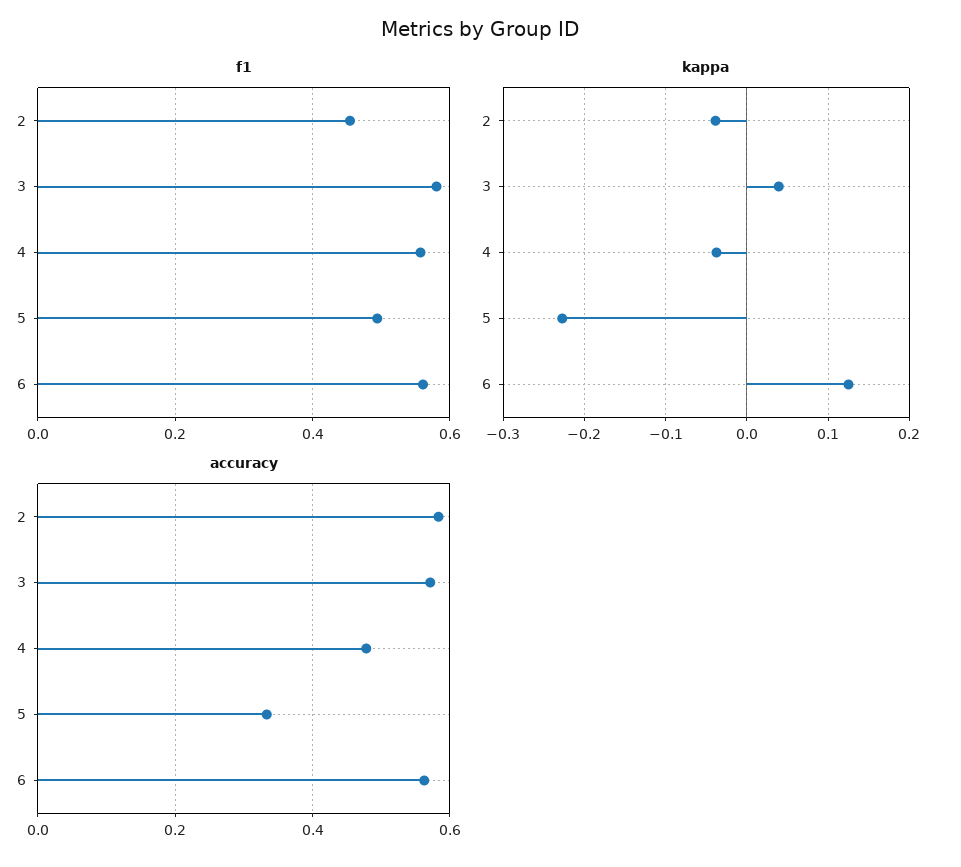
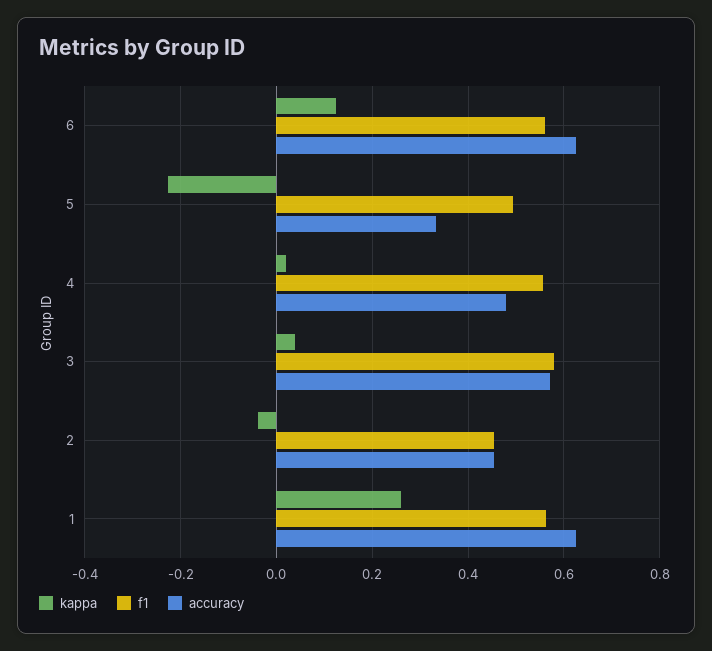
  {
    "f1": {
      "2": 0.46,
      "3": 0.58,
      "4": 0.56,
      "5": 0.5,
-     "6": 0.56
+     "6": 0.56,
+     "1": 0.56
    },
    "kappa": {
      "2": -0.04,
      "3": 0.04,
-     "4": -0.04,
+     "4": 0.02,
      "5": -0.23,
-     "6": 0.13
+     "6": 0.13,
+     "1": 0.26
    },
    "accuracy": {
-     "2": 0.58,
+     "2": 0.46,
      "3": 0.58,
      "4": 0.48,
      "5": 0.34,
-     "6": 0.56
+     "6": 0.62,
+     "1": 0.62
    }
  }

